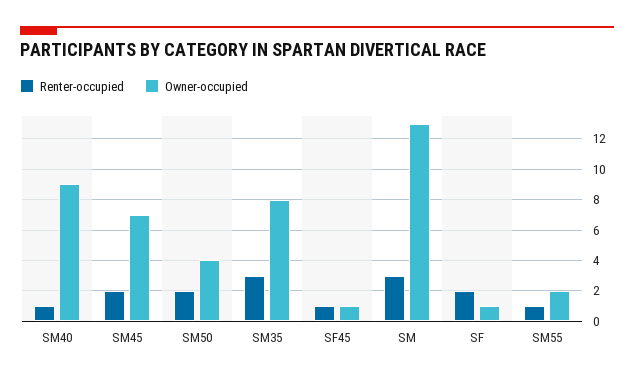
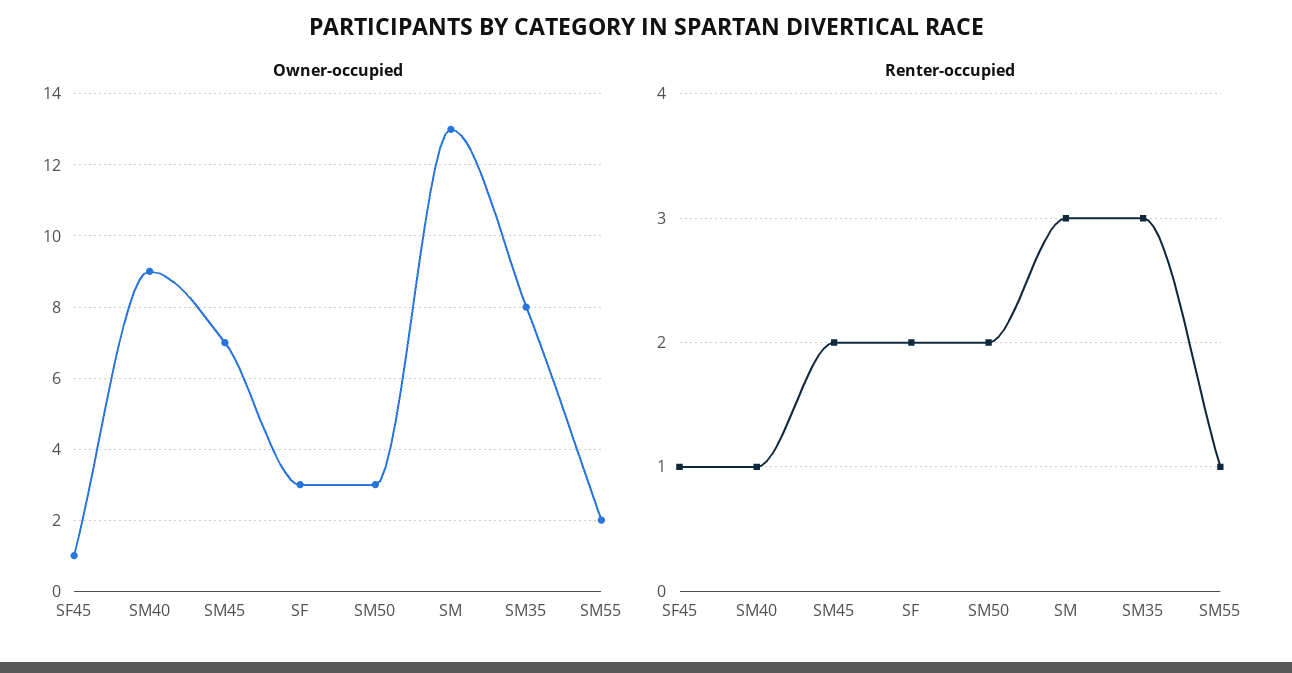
  {
    "Renter-occupied": {
      "SM40": 1,
      "SM45": 2,
      "SM50": 2,
      "SM35": 3,
      "SF45": 1,
      "SM": 3,
      "SF": 2,
      "SM55": 1
    },
    "Owner-occupied": {
      "SM40": 9,
      "SM45": 7,
-     "SM50": 4,
+     "SM50": 3,
      "SM35": 8,
      "SF45": 1,
      "SM": 13,
-     "SF": 1,
+     "SF": 3,
      "SM55": 2
    }
  }

